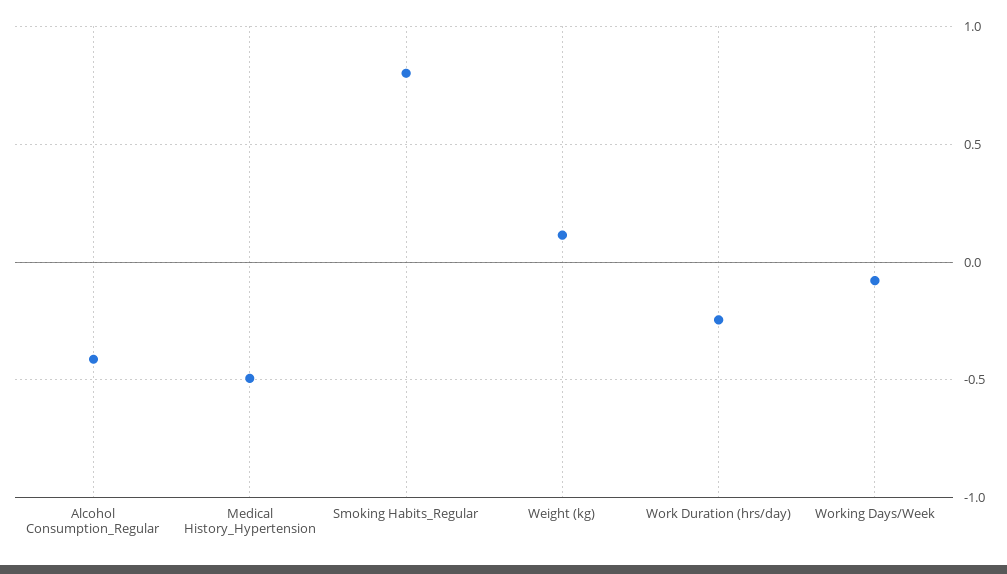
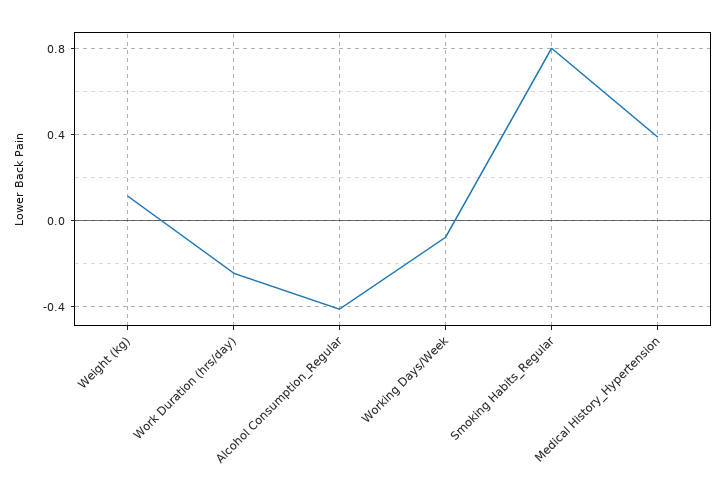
  {
    "Alcohol Consumption_Regular": -0.4,
-   "Medical History_Hypertension": -0.5,
+   "Medical History_Hypertension": 0.4,
    "Smoking Habits_Regular": 0.8,
    "Weight (kg)": 0.1,
    "Work Duration (hrs/day)": -0.25,
    "Working Days/Week": -0.1
  }

